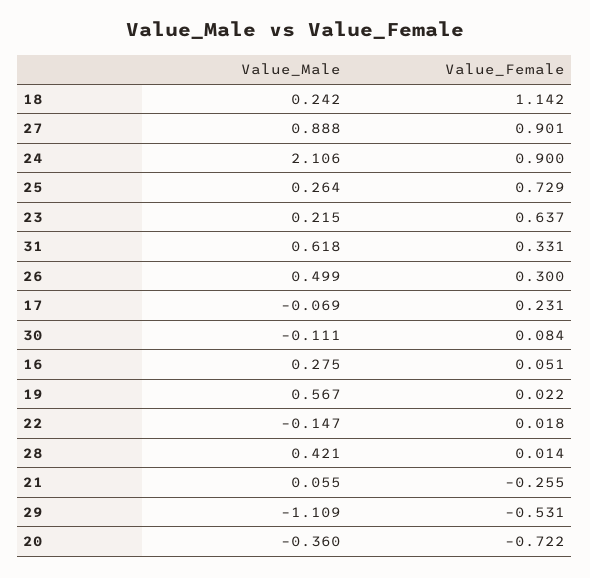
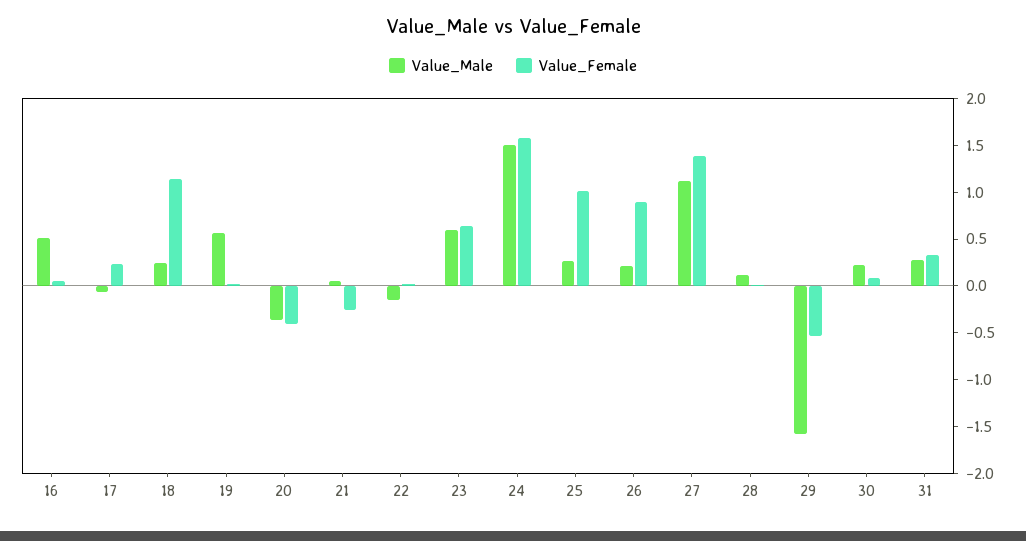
  {
    "Value_Male": {
      "18": 0.242,
-     "27": 0.888,
+     "27": 1.1,
-     "24": 2.106,
+     "24": 1.5,
      "25": 0.264,
-     "23": 0.215,
+     "23": 0.6,
-     "31": 0.618,
+     "31": 0.3,
-     "26": 0.499,
+     "26": 0.2,
      "17": -0.069,
-     "30": -0.111,
+     "30": 0.2,
-     "16": 0.275,
+     "16": 0.5,
      "19": 0.567,
      "22": -0.147,
-     "28": 0.421,
+     "28": 0.1,
      "21": 0.055,
-     "29": -1.109,
+     "29": -1.6,
      "20": -0.36
    },
    "Value_Female": {
      "18": 1.142,
-     "27": 0.901,
+     "27": 1.4,
-     "24": 0.9,
+     "24": 1.6,
-     "25": 0.729,
+     "25": 1,
      "23": 0.637,
      "31": 0.331,
-     "26": 0.3,
+     "26": 0.9,
      "17": 0.231,
      "30": 0.084,
      "16": 0.051,
      "19": 0.022,
      "22": 0.018,
      "28": 0.014,
      "21": -0.255,
      "29": -0.531,
-     "20": -0.722
+     "20": -0.4
    }
  }

